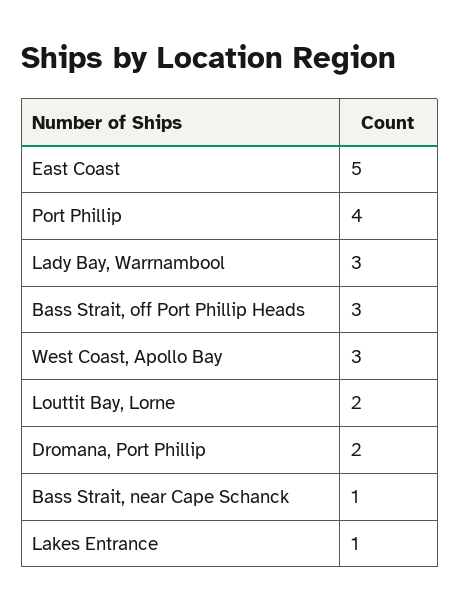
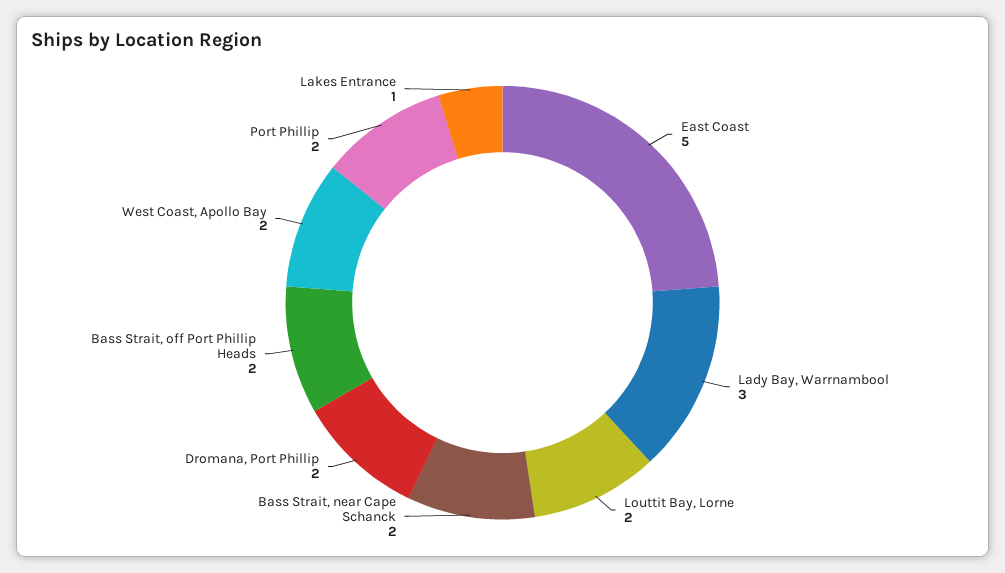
  {
    "East Coast": 5,
-   "Port Phillip": 4,
+   "Port Phillip": 2,
    "Lady Bay, Warrnambool": 3,
-   "Bass Strait, off Port Phillip Heads": 3,
+   "Bass Strait, off Port Phillip Heads": 2,
-   "West Coast, Apollo Bay": 3,
+   "West Coast, Apollo Bay": 2,
    "Louttit Bay, Lorne": 2,
    "Dromana, Port Phillip": 2,
-   "Bass Strait, near Cape Schanck": 1,
+   "Bass Strait, near Cape Schanck": 2,
    "Lakes Entrance": 1
  }

